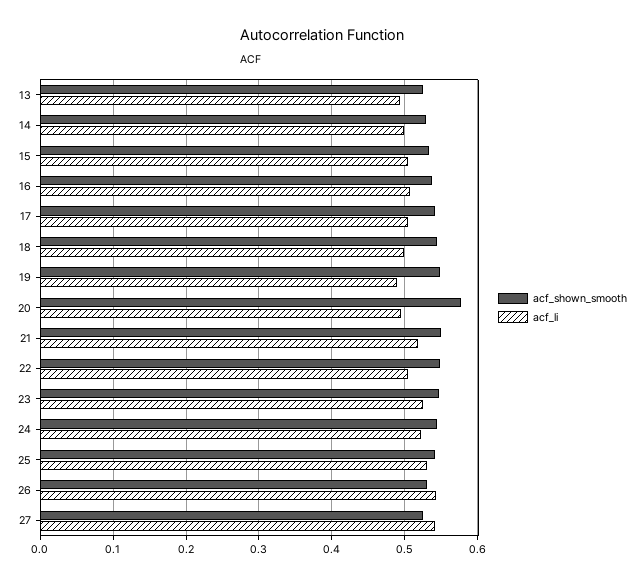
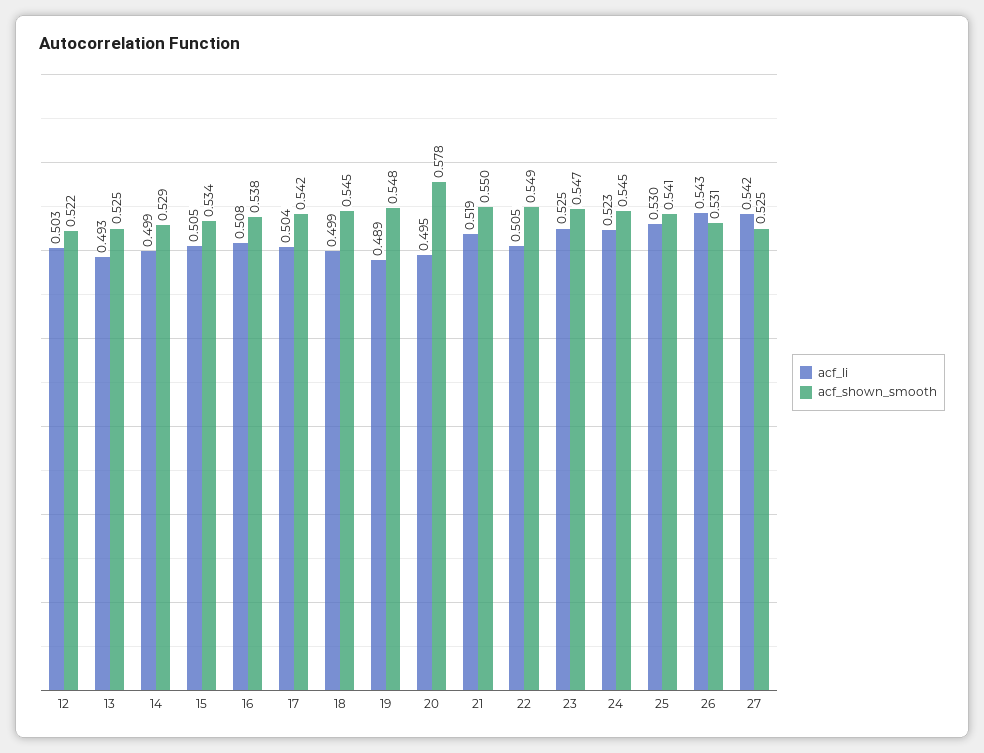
  {
    "acf_shown_smooth": {
      "13": 0.525,
      "14": 0.529,
      "15": 0.534,
      "16": 0.538,
      "17": 0.542,
      "18": 0.545,
      "19": 0.548,
      "20": 0.578,
      "21": 0.55,
      "22": 0.549,
      "23": 0.547,
      "24": 0.545,
      "25": 0.541,
      "26": 0.531,
-     "27": 0.525
+     "27": 0.525,
+     "12": 0.522
    },
    "acf_li": {
      "13": 0.493,
      "14": 0.499,
      "15": 0.505,
      "16": 0.508,
      "17": 0.504,
      "18": 0.499,
      "19": 0.489,
      "20": 0.495,
      "21": 0.519,
      "22": 0.505,
      "23": 0.525,
      "24": 0.523,
      "25": 0.53,
      "26": 0.543,
-     "27": 0.542
+     "27": 0.542,
+     "12": 0.503
    }
  }

